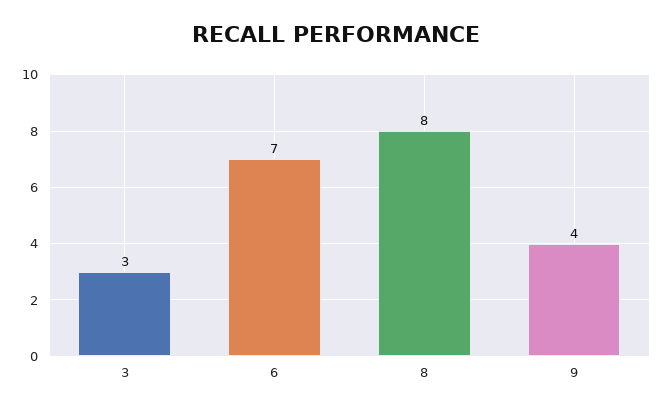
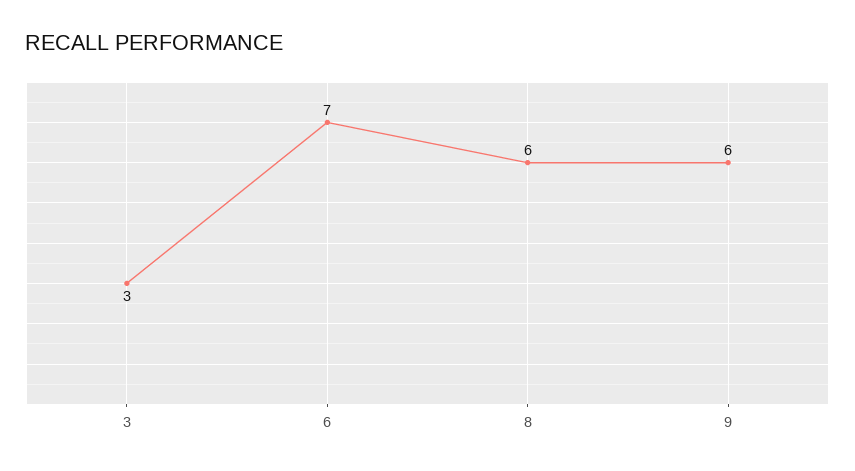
  {
    "3": 3,
    "6": 7,
-   "8": 8,
+   "8": 6,
-   "9": 4
+   "9": 6
  }

